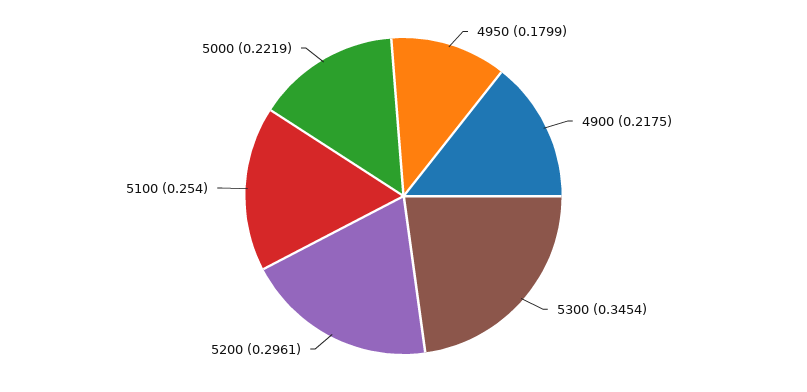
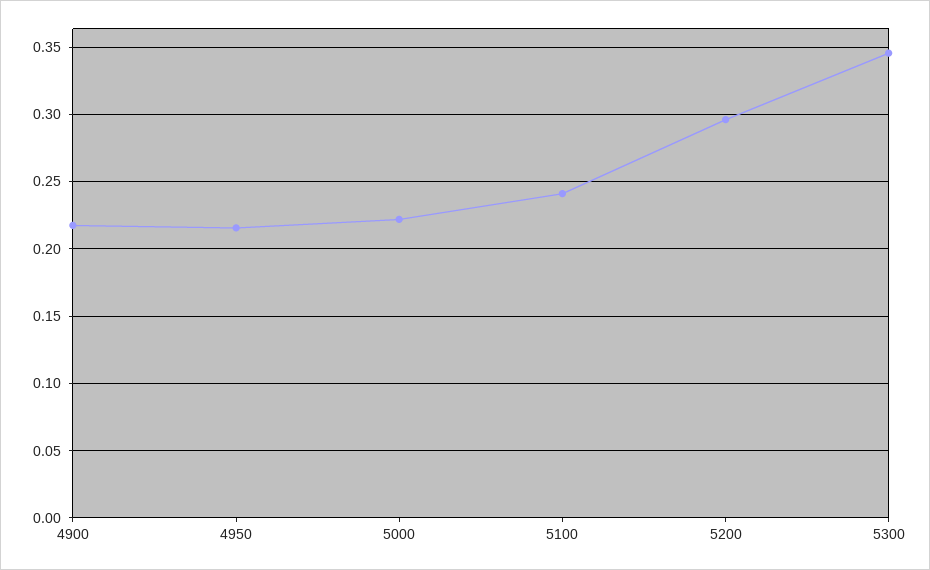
  {
-   "4950": 0.1799,
+   "4950": 0.215,
    "4900": 0.2175,
    "5300": 0.3454,
    "5200": 0.2961,
-   "5100": 0.254,
+   "5100": 0.24,
    "5000": 0.2219
  }

